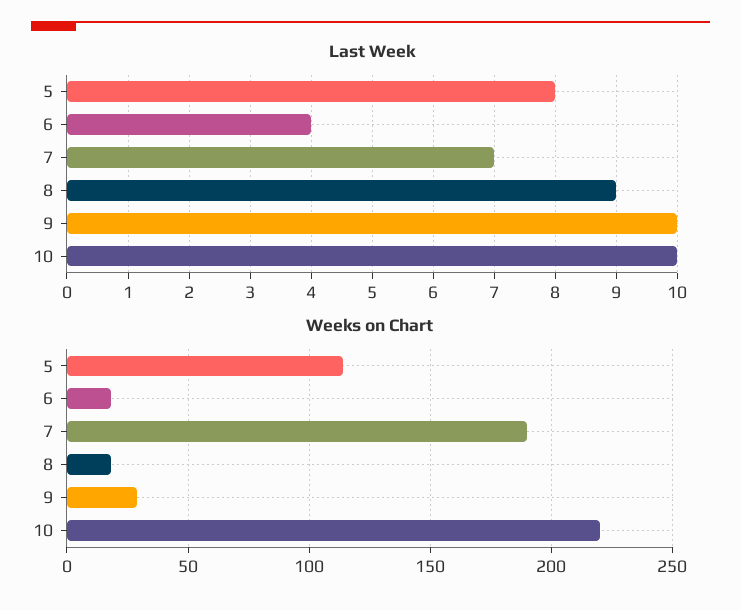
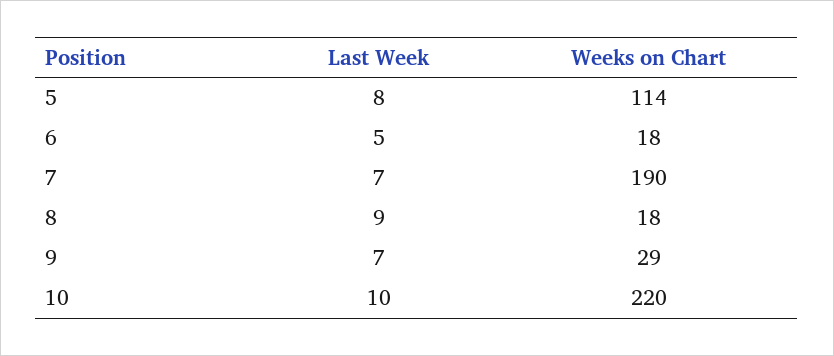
  {
    "Last Week": {
      "5": 8,
-     "6": 4,
+     "6": 5,
      "7": 7,
      "8": 9,
-     "9": 10,
+     "9": 7,
      "10": 10
    },
    "Weeks on Chart": {
      "5": 114,
      "6": 18,
      "7": 190,
      "8": 18,
      "9": 29,
      "10": 220
    }
  }

